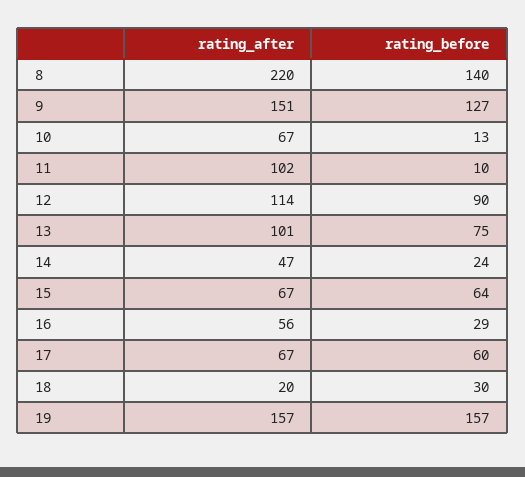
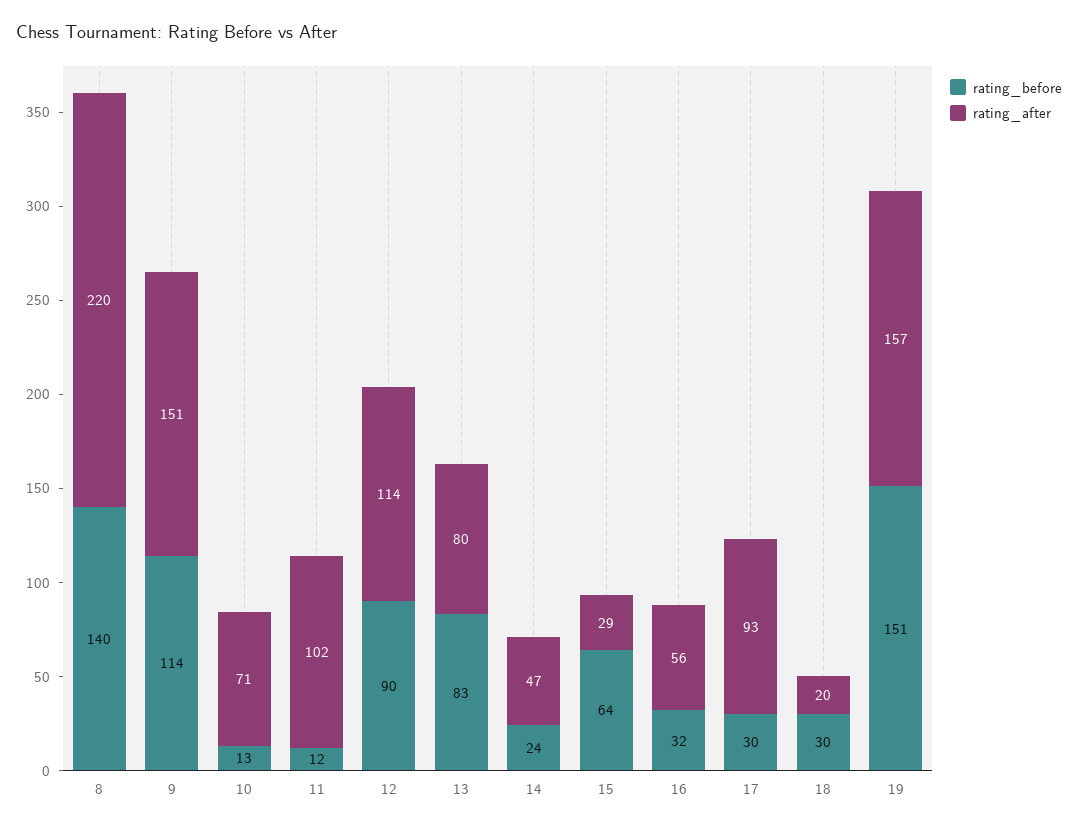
  {
    "rating_after": {
      "8": 220,
      "9": 151,
-     "10": 67,
+     "10": 71,
      "11": 102,
      "12": 114,
-     "13": 101,
+     "13": 80,
      "14": 47,
-     "15": 67,
+     "15": 29,
      "16": 56,
-     "17": 67,
+     "17": 93,
      "18": 20,
      "19": 157
    },
    "rating_before": {
      "8": 140,
-     "9": 127,
+     "9": 114,
      "10": 13,
-     "11": 10,
+     "11": 12,
      "12": 90,
-     "13": 75,
+     "13": 83,
      "14": 24,
      "15": 64,
-     "16": 29,
+     "16": 32,
-     "17": 60,
+     "17": 30,
      "18": 30,
-     "19": 157
+     "19": 151
    }
  }

